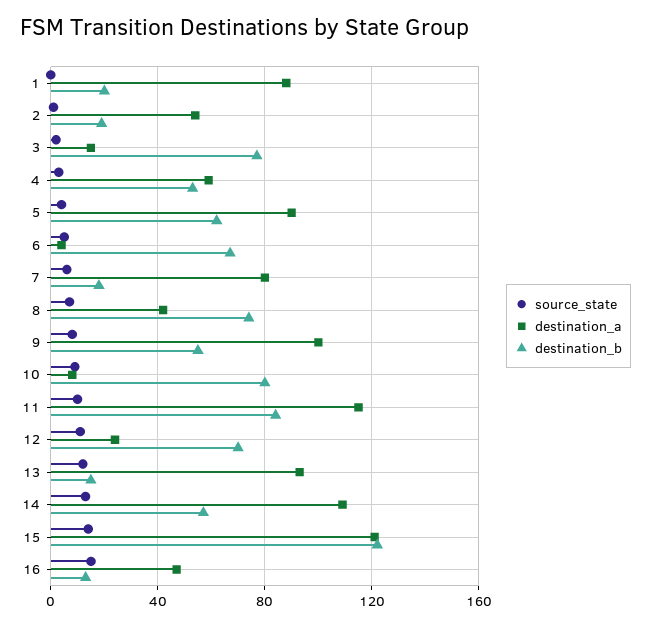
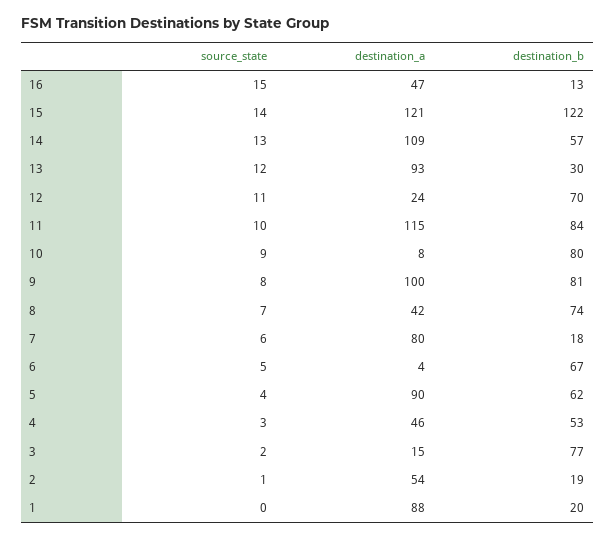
  {
    "source_state": {
      "1": 0,
      "2": 1,
      "3": 2,
      "4": 3,
      "5": 4,
      "6": 5,
      "7": 6,
      "8": 7,
      "9": 8,
      "10": 9,
      "11": 10,
      "12": 11,
      "13": 12,
      "14": 13,
      "15": 14,
      "16": 15
    },
    "destination_a": {
      "1": 88,
      "2": 54,
      "3": 15,
-     "4": 60,
+     "4": 46,
      "5": 90,
      "6": 4,
      "7": 80,
      "8": 42,
      "9": 100,
      "10": 8,
      "11": 115,
      "12": 24,
      "13": 93,
      "14": 109,
      "15": 121,
      "16": 47
    },
    "destination_b": {
      "1": 20,
      "2": 19,
      "3": 77,
      "4": 53,
      "5": 62,
      "6": 67,
      "7": 18,
      "8": 74,
-     "9": 55,
+     "9": 81,
      "10": 80,
      "11": 84,
      "12": 70,
-     "13": 15,
+     "13": 30,
      "14": 57,
      "15": 122,
      "16": 13
    }
  }

